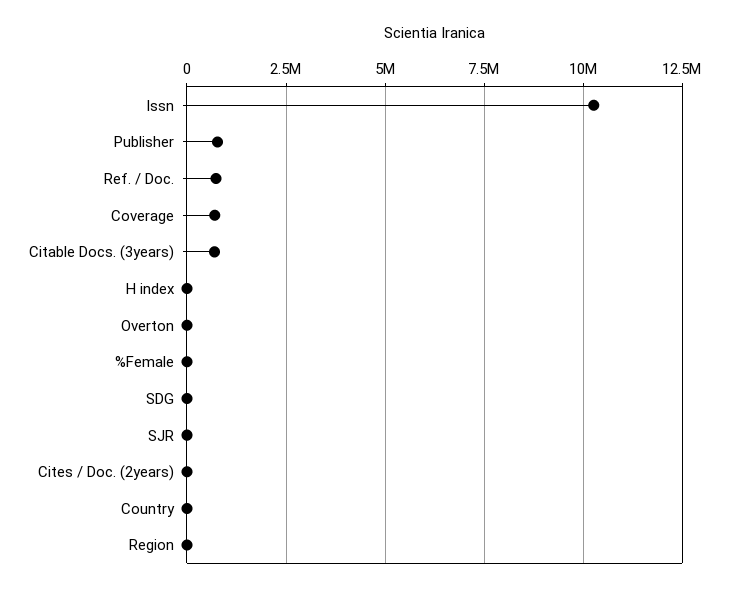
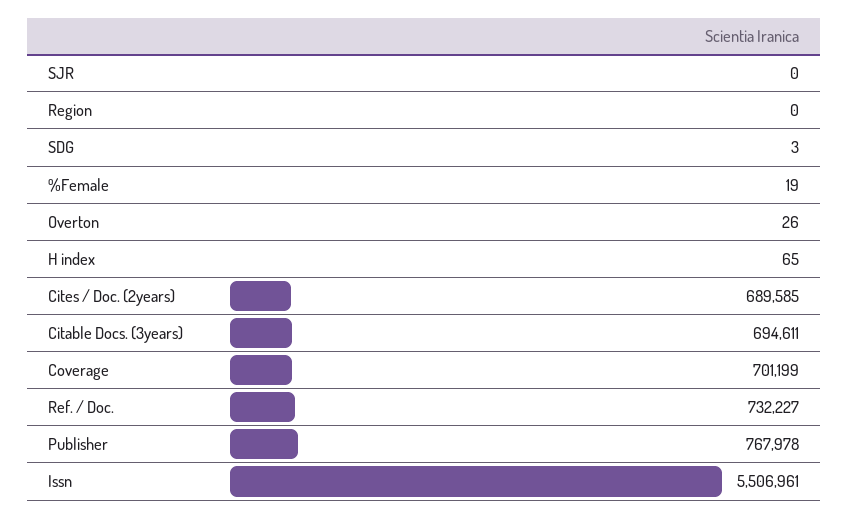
  {
-   "Issn": 10250000,
+   "Issn": 5506961,
    "Publisher": 767978,
    "Ref. / Doc.": 732227,
    "Coverage": 701199,
    "Citable Docs. (3years)": 694611,
    "H index": 65,
    "Overton": 26,
    "%Female": 19,
    "SDG": 3,
    "SJR": 0,
-   "Cites / Doc. (2years)": 0,
+   "Cites / Doc. (2years)": 689585,
-   "Country": 0,
    "Region": 0
  }

